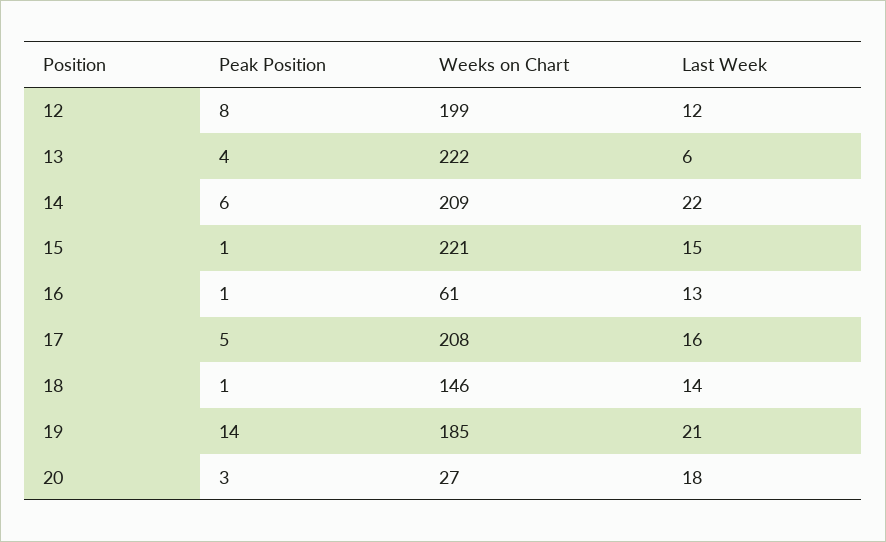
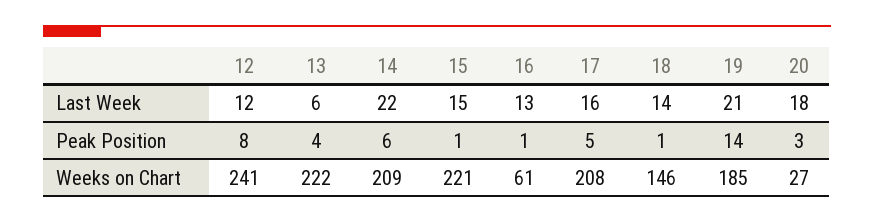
  {
    "Peak Position": {
      "12": 8,
      "13": 4,
      "14": 6,
      "15": 1,
      "16": 1,
      "17": 5,
      "18": 1,
      "19": 14,
      "20": 3
    },
    "Weeks on Chart": {
-     "12": 199,
+     "12": 241,
      "13": 222,
      "14": 209,
      "15": 221,
      "16": 61,
      "17": 208,
      "18": 146,
      "19": 185,
      "20": 27
    },
    "Last Week": {
      "12": 12,
      "13": 6,
      "14": 22,
      "15": 15,
      "16": 13,
      "17": 16,
      "18": 14,
      "19": 21,
      "20": 18
    }
  }

